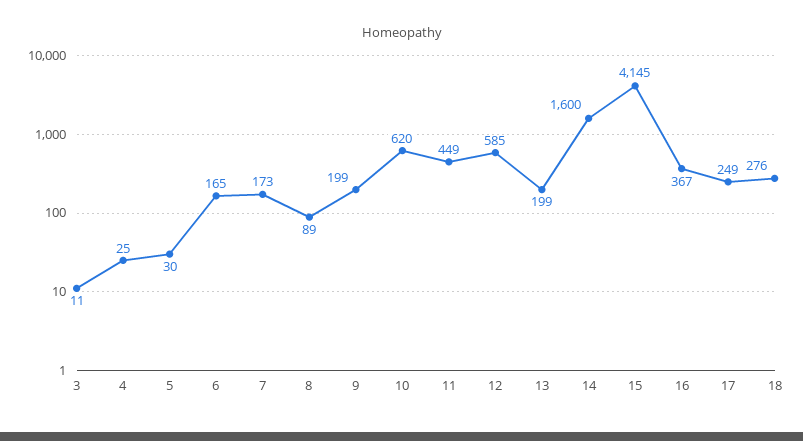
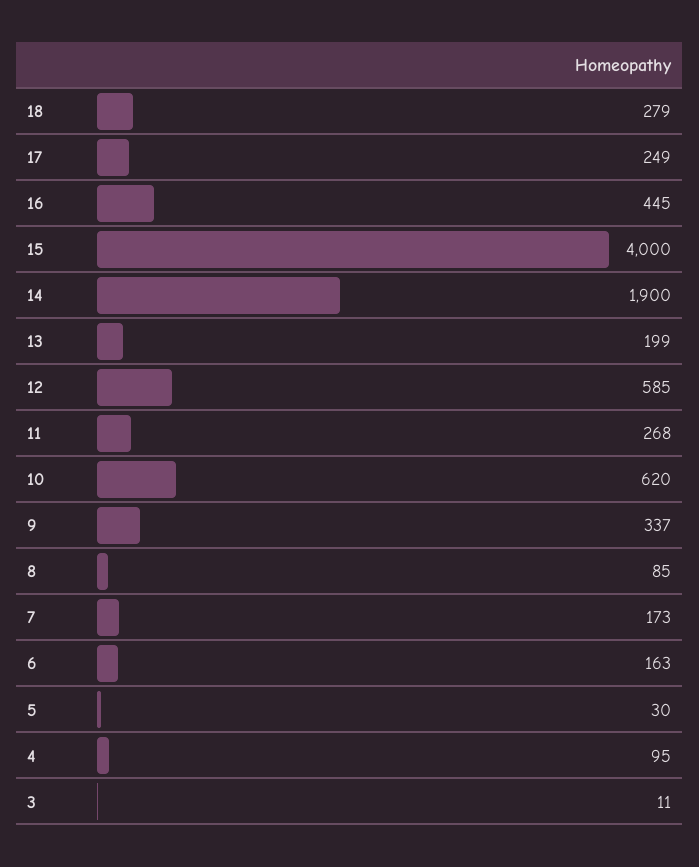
  {
    "3": 11,
-   "4": 25,
+   "4": 95,
    "5": 30,
-   "6": 165,
+   "6": 163,
    "7": 173,
-   "8": 89,
+   "8": 85,
-   "9": 199,
+   "9": 337,
    "10": 620,
-   "11": 449,
+   "11": 268,
    "12": 585,
    "13": 199,
-   "14": 1600,
+   "14": 1900,
-   "15": 4145,
+   "15": 4000,
-   "16": 367,
+   "16": 445,
    "17": 249,
-   "18": 276
+   "18": 279
  }

